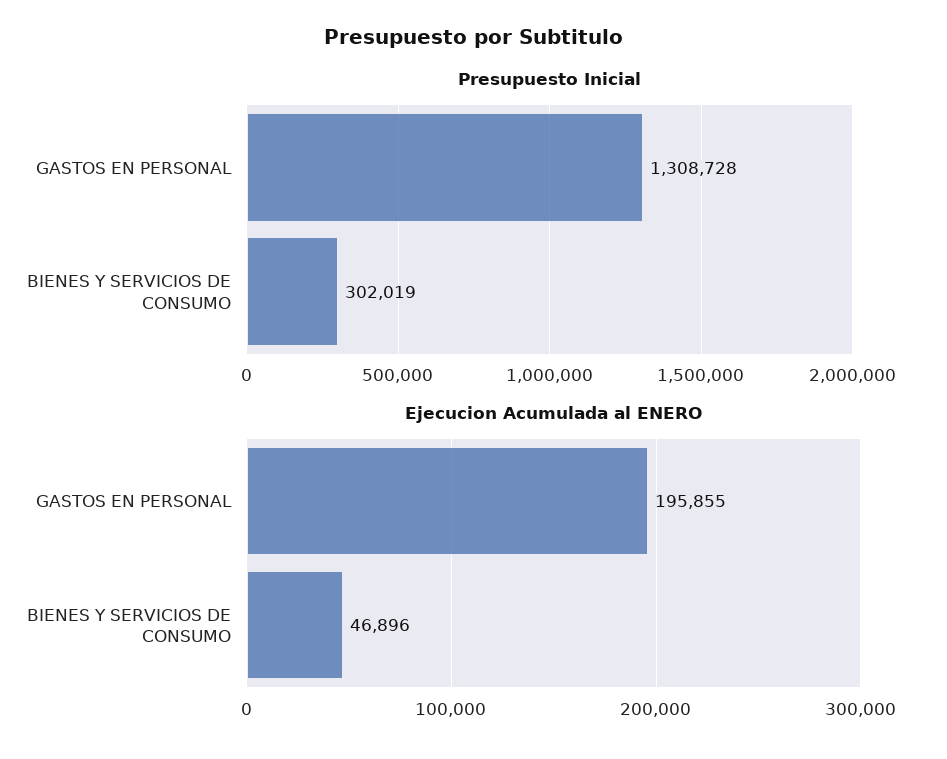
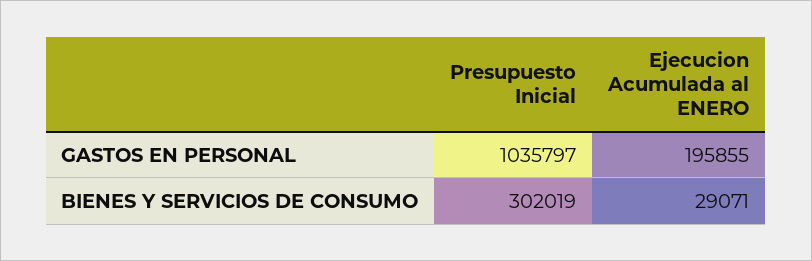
  {
    "Presupuesto Inicial": {
-     "GASTOS EN PERSONAL": 1308728,
+     "GASTOS EN PERSONAL": 1035797,
      "BIENES Y SERVICIOS DE CONSUMO": 302019
    },
    "Ejecucion Acumulada al ENERO": {
      "GASTOS EN PERSONAL": 195855,
-     "BIENES Y SERVICIOS DE CONSUMO": 46896
+     "BIENES Y SERVICIOS DE CONSUMO": 29071
    }
  }

